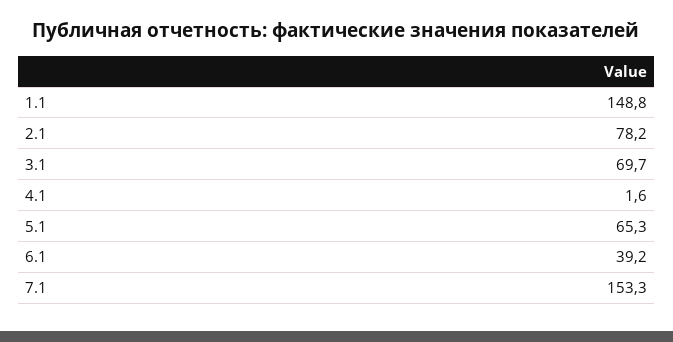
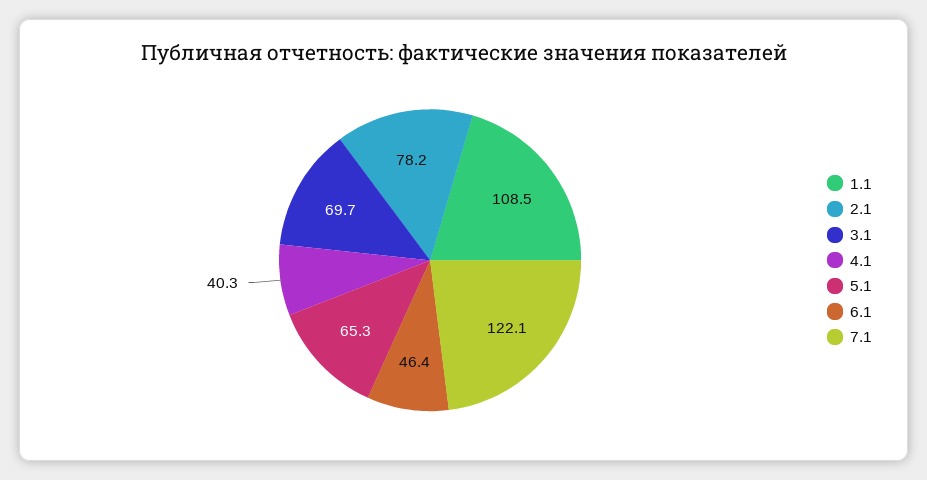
  {
-   "1.1": 148.8,
+   "1.1": 108.5,
    "2.1": 78.2,
    "3.1": 69.7,
-   "4.1": 1.6,
+   "4.1": 40.3,
    "5.1": 65.3,
-   "6.1": 39.2,
+   "6.1": 46.4,
-   "7.1": 153.3
+   "7.1": 122.1
  }

